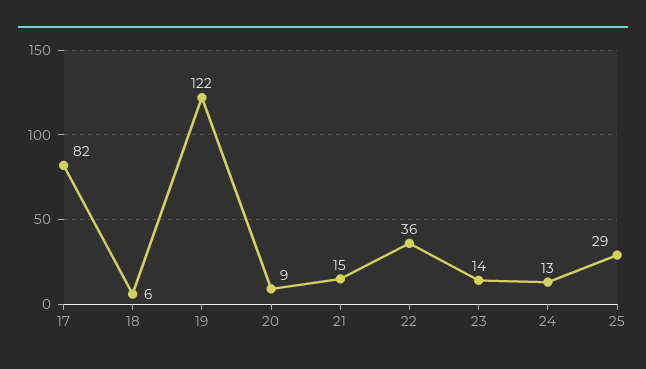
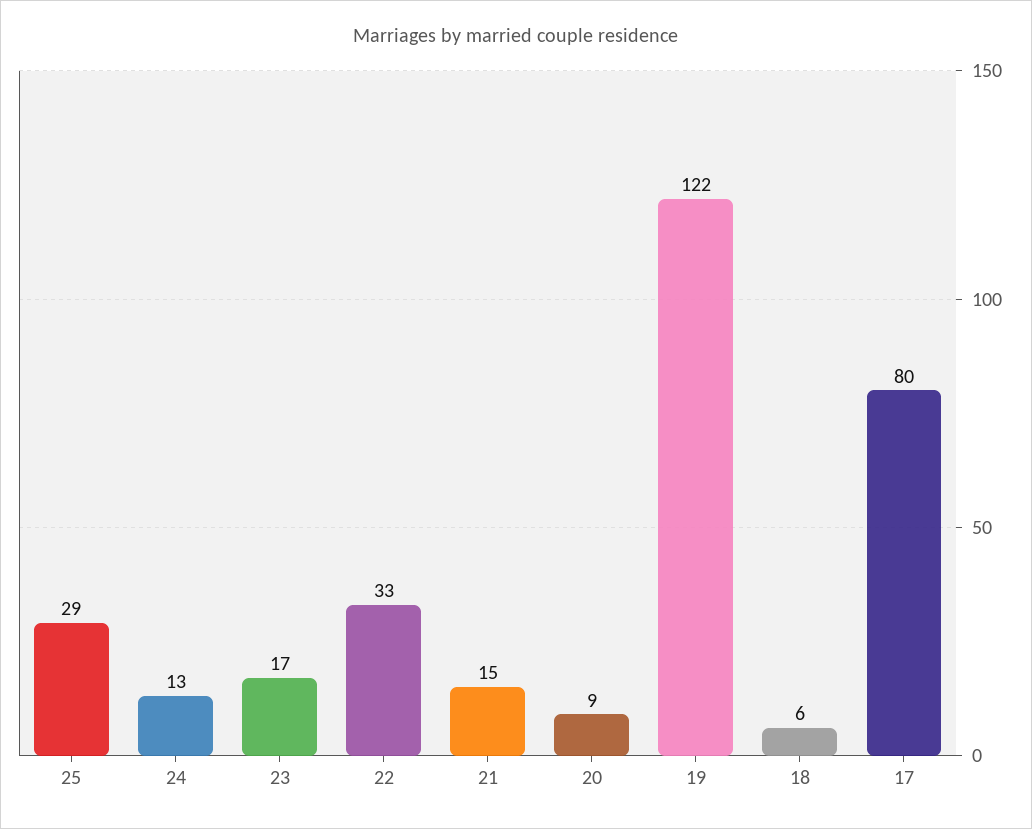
  {
-   "17": 82,
+   "17": 80,
    "18": 6,
    "19": 122,
    "20": 9,
    "21": 15,
-   "22": 36,
+   "22": 33,
-   "23": 14,
+   "23": 17,
    "24": 13,
    "25": 29
  }

